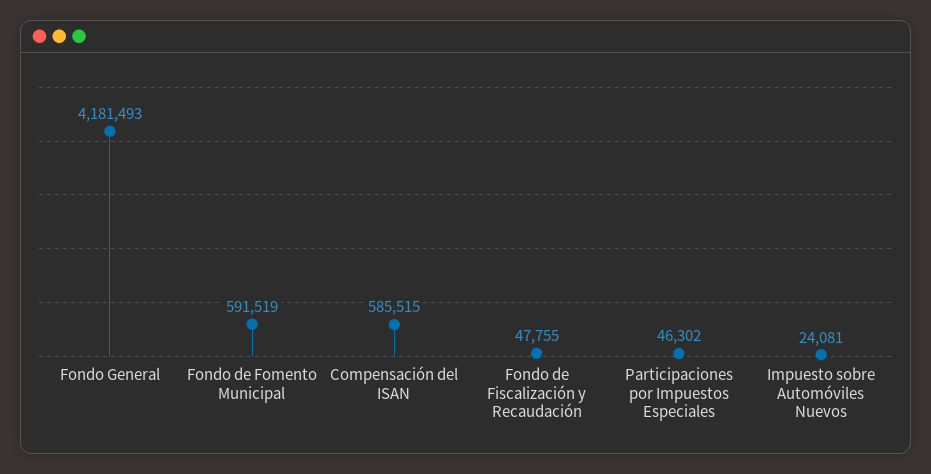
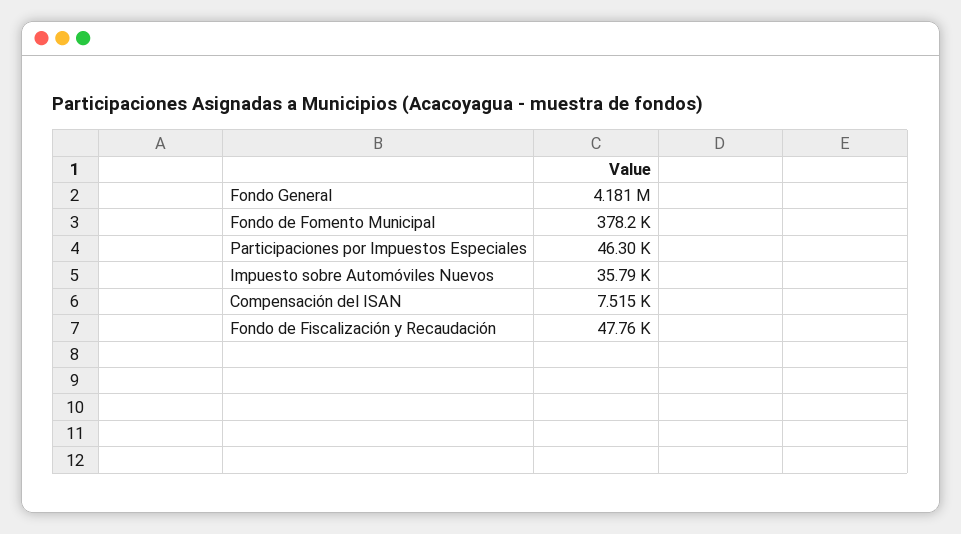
  {
    "Fondo General": 4181493,
-   "Fondo de Fomento Municipal": 591519,
+   "Fondo de Fomento Municipal": 378200,
-   "Compensación del ISAN": 585515,
+   "Compensación del ISAN": 7515,
    "Fondo de Fiscalización y Recaudación": 47755,
    "Participaciones por Impuestos Especiales": 46302,
-   "Impuesto sobre Automóviles Nuevos": 24081
+   "Impuesto sobre Automóviles Nuevos": 35790
  }

